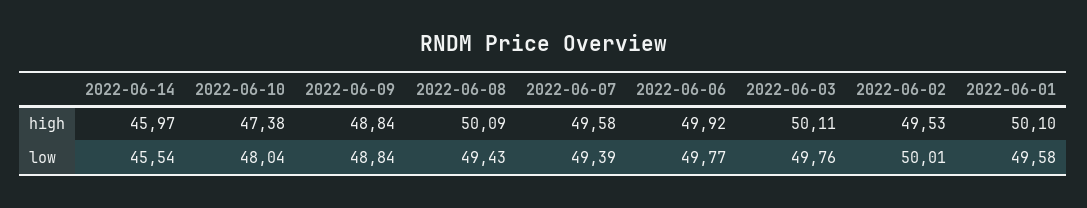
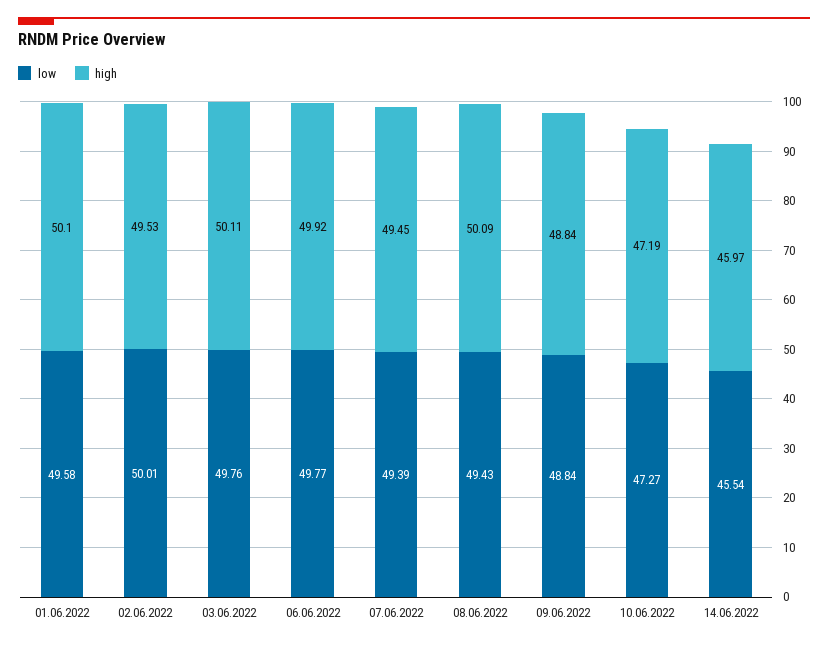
  {
    "high": {
      "2022-06-14": 45.97,
-     "2022-06-10": 47.38,
+     "2022-06-10": 47.19,
      "2022-06-09": 48.84,
      "2022-06-08": 50.09,
-     "2022-06-07": 49.58,
+     "2022-06-07": 49.45,
      "2022-06-06": 49.92,
      "2022-06-03": 50.11,
      "2022-06-02": 49.53,
      "2022-06-01": 50.1
    },
    "low": {
      "2022-06-14": 45.54,
-     "2022-06-10": 48.04,
+     "2022-06-10": 47.27,
      "2022-06-09": 48.84,
      "2022-06-08": 49.43,
      "2022-06-07": 49.39,
      "2022-06-06": 49.77,
      "2022-06-03": 49.76,
      "2022-06-02": 50.01,
      "2022-06-01": 49.58
    }
  }

